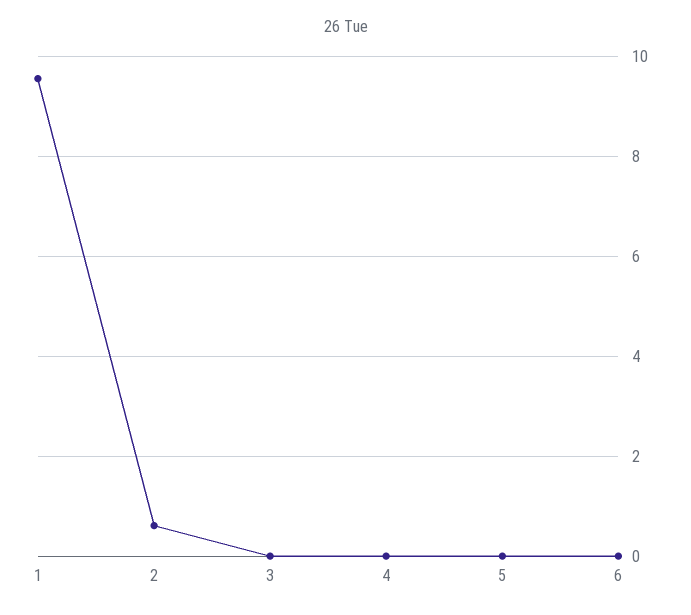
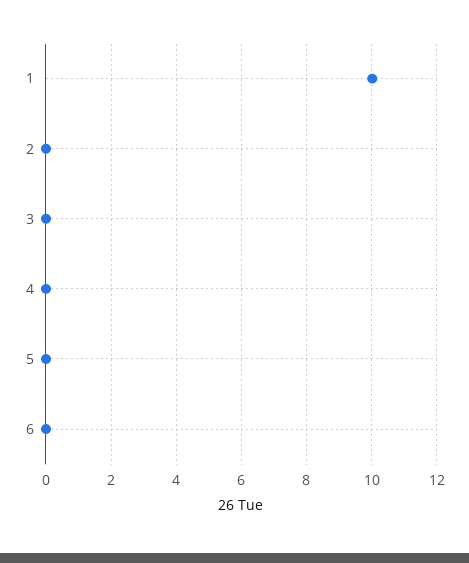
  {
-   "1": 9.6,
+   "1": 10,
-   "2": 0.6,
+   "2": 0,
    "3": 0,
    "4": 0,
    "5": 0,
    "6": 0
  }

